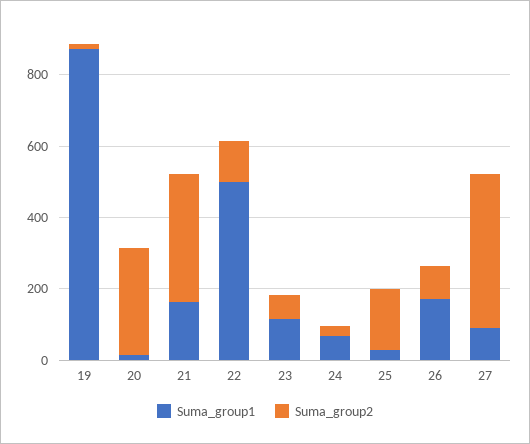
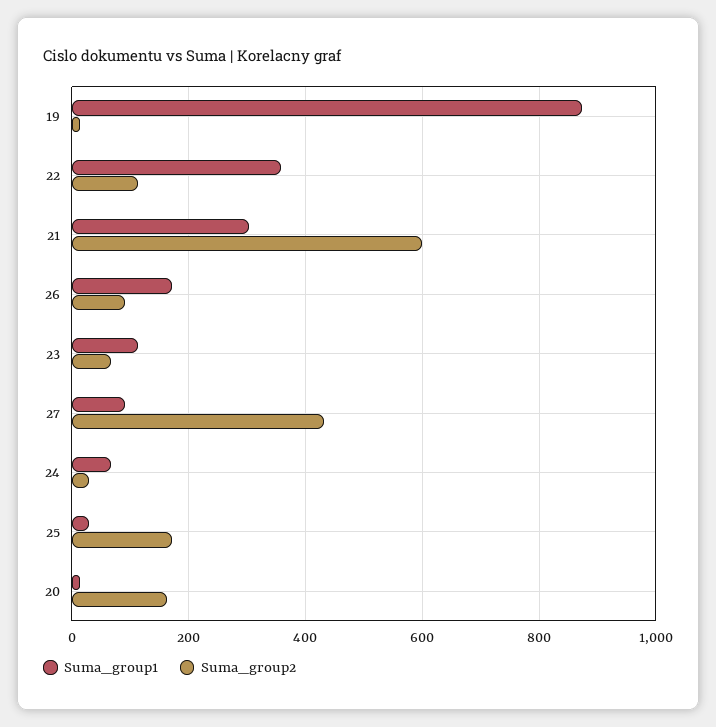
  {
    "Suma_group1": {
      "19": 880,
      "20": 20,
-     "21": 150,
+     "21": 300,
-     "22": 500,
+     "22": 360,
      "23": 120,
      "24": 60,
      "25": 20,
      "26": 180,
      "27": 100
    },
    "Suma_group2": {
      "19": 20,
-     "20": 300,
+     "20": 160,
-     "21": 350,
+     "21": 600,
      "22": 120,
      "23": 60,
      "24": 20,
      "25": 180,
      "26": 100,
      "27": 440
    }
  }

